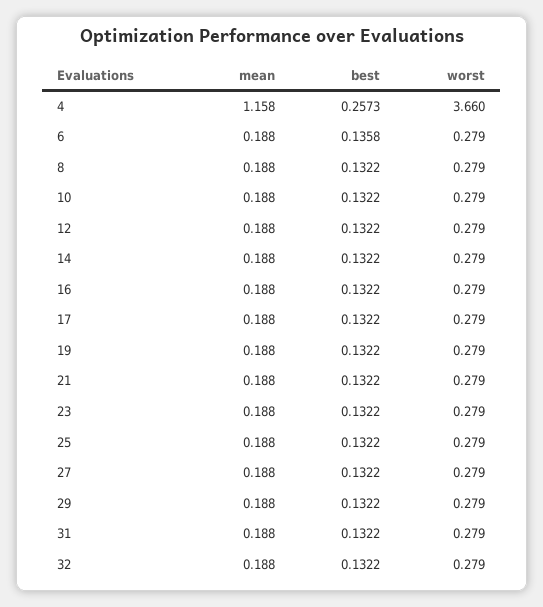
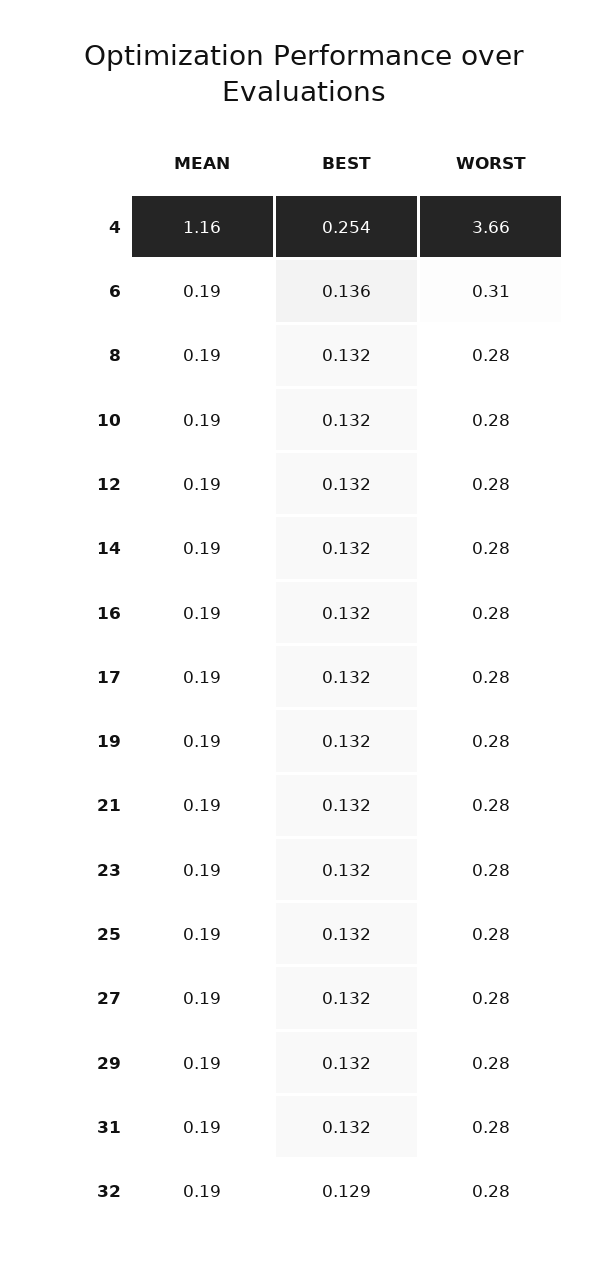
  {
    "mean": {
      "4": 1.158,
      "6": 0.188,
      "8": 0.188,
      "10": 0.188,
      "12": 0.188,
      "14": 0.188,
      "16": 0.188,
      "17": 0.188,
      "19": 0.188,
      "21": 0.188,
      "23": 0.188,
      "25": 0.188,
      "27": 0.188,
      "29": 0.188,
      "31": 0.188,
      "32": 0.188
    },
    "best": {
-     "4": 0.2573,
+     "4": 0.254,
      "6": 0.1358,
      "8": 0.1322,
      "10": 0.1322,
      "12": 0.1322,
      "14": 0.1322,
      "16": 0.1322,
      "17": 0.1322,
      "19": 0.1322,
      "21": 0.1322,
      "23": 0.1322,
      "25": 0.1322,
      "27": 0.1322,
      "29": 0.1322,
      "31": 0.1322,
-     "32": 0.1322
+     "32": 0.129
    },
    "worst": {
      "4": 3.66,
-     "6": 0.279,
+     "6": 0.31,
      "8": 0.279,
      "10": 0.279,
      "12": 0.279,
      "14": 0.279,
      "16": 0.279,
      "17": 0.279,
      "19": 0.279,
      "21": 0.279,
      "23": 0.279,
      "25": 0.279,
      "27": 0.279,
      "29": 0.279,
      "31": 0.279,
      "32": 0.279
    }
  }

